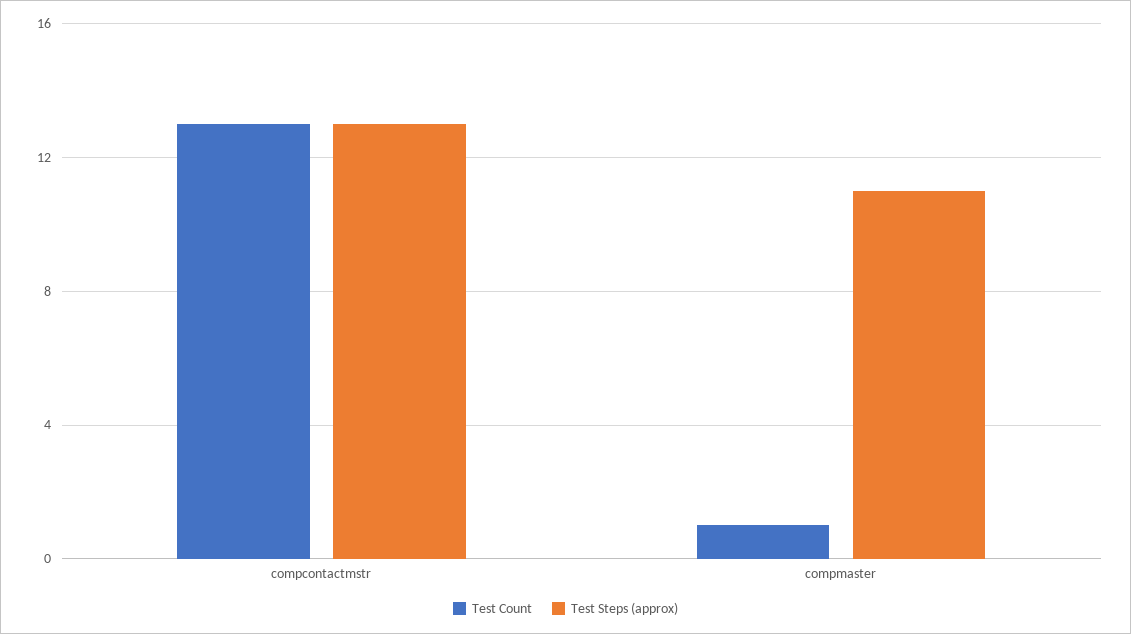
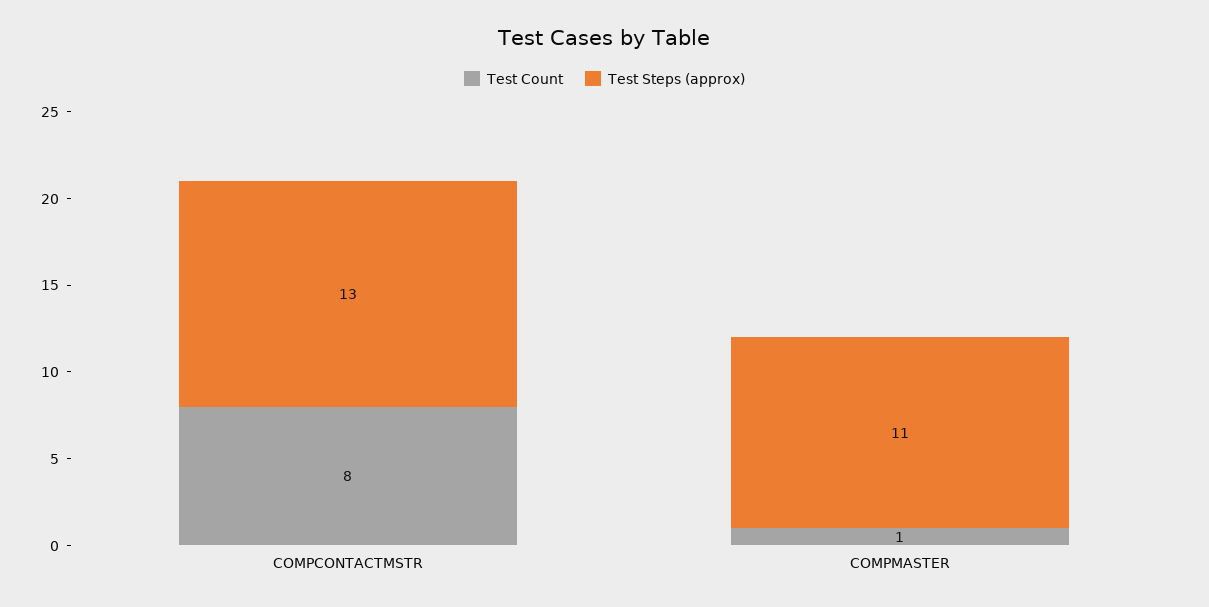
  {
    "Test Count": {
-     "compcontactmstr": 13,
+     "compcontactmstr": 8,
      "compmaster": 1
    },
    "Test Steps (approx)": {
      "compcontactmstr": 13,
      "compmaster": 11
    }
  }

